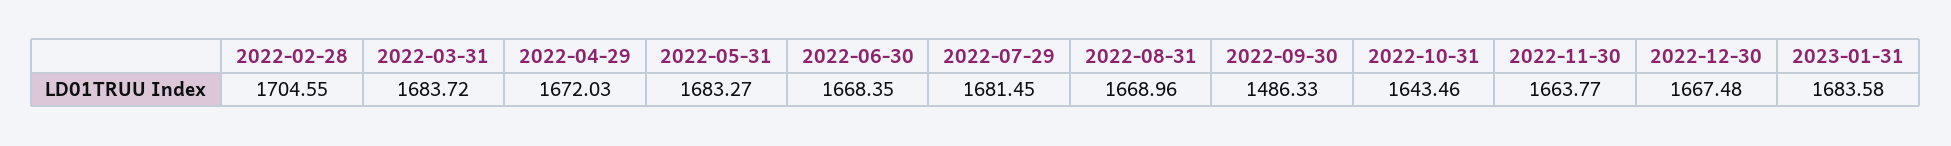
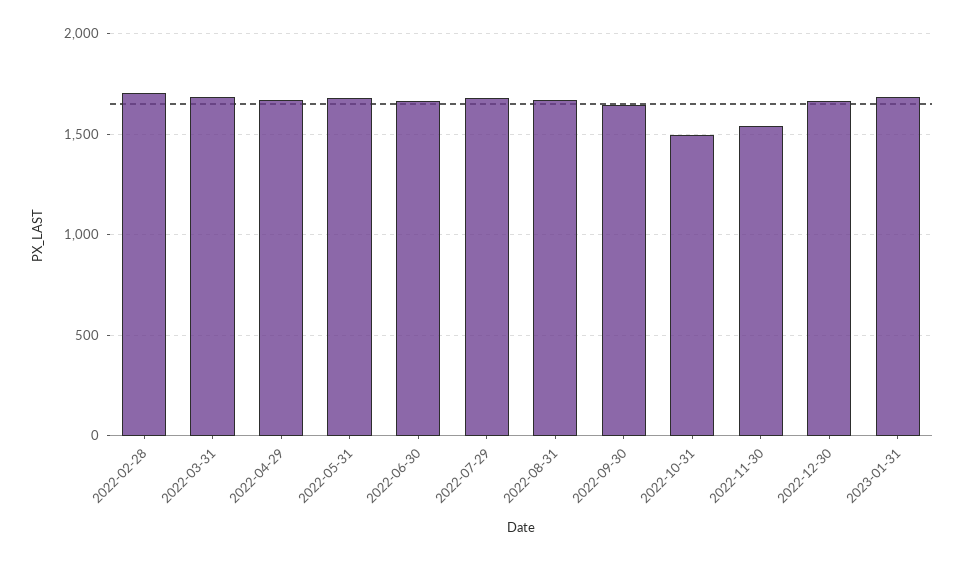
  {
    "2022-02-28": 1704.55,
    "2022-03-31": 1683.72,
    "2022-04-29": 1672.03,
    "2022-05-31": 1683.27,
    "2022-06-30": 1668.35,
    "2022-07-29": 1681.45,
    "2022-08-31": 1668.96,
-   "2022-09-30": 1486.33,
+   "2022-09-30": 1650,
-   "2022-10-31": 1643.46,
+   "2022-10-31": 1500,
-   "2022-11-30": 1663.77,
+   "2022-11-30": 1550,
    "2022-12-30": 1667.48,
    "2023-01-31": 1683.58
  }

